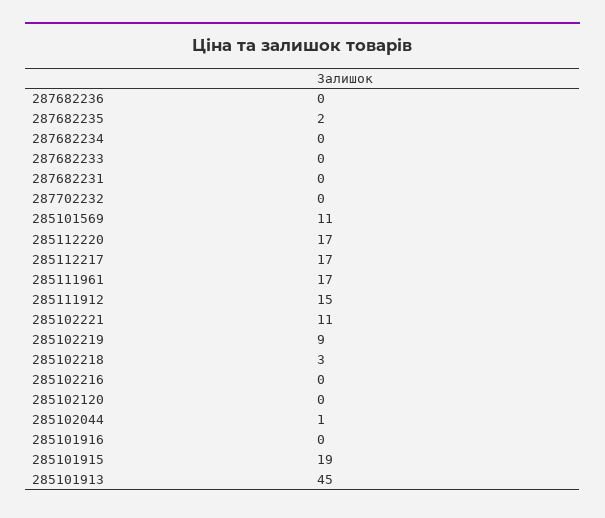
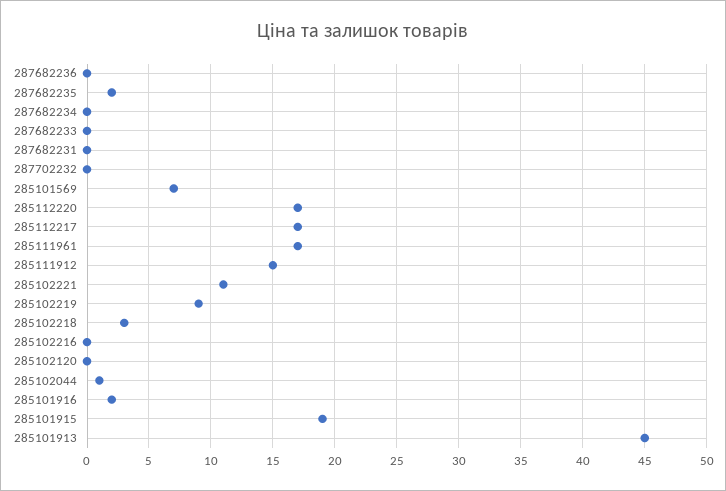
  {
    "287682236": 0,
    "287682235": 2,
    "287682234": 0,
    "287682233": 0,
    "287682231": 0,
    "287702232": 0,
-   "285101569": 11,
+   "285101569": 7,
    "285112220": 17,
    "285112217": 17,
    "285111961": 17,
    "285111912": 15,
    "285102221": 11,
    "285102219": 9,
    "285102218": 3,
    "285102216": 0,
    "285102120": 0,
    "285102044": 1,
-   "285101916": 0,
+   "285101916": 2,
    "285101915": 19,
    "285101913": 45
  }

